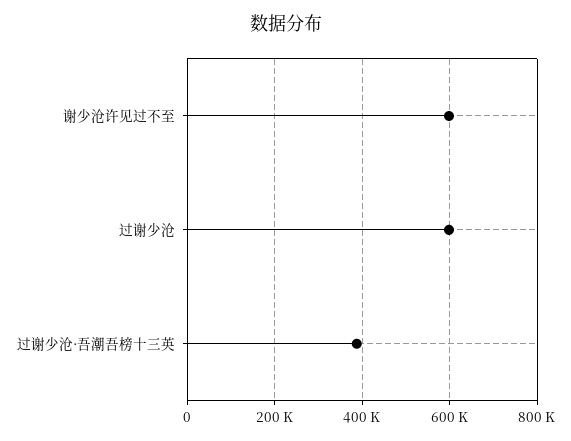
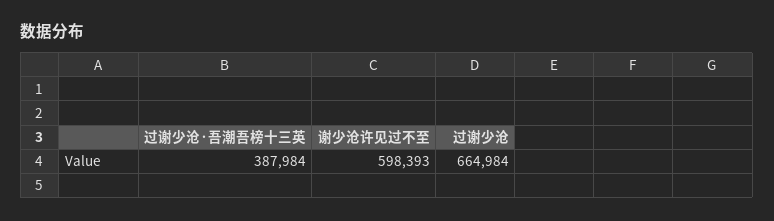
  {
    "谢少沧许见过不至": 598393,
-   "过谢少沧": 600000,
+   "过谢少沧": 664984,
    "过谢少沧·吾潮吾榜十三英": 387984
  }

